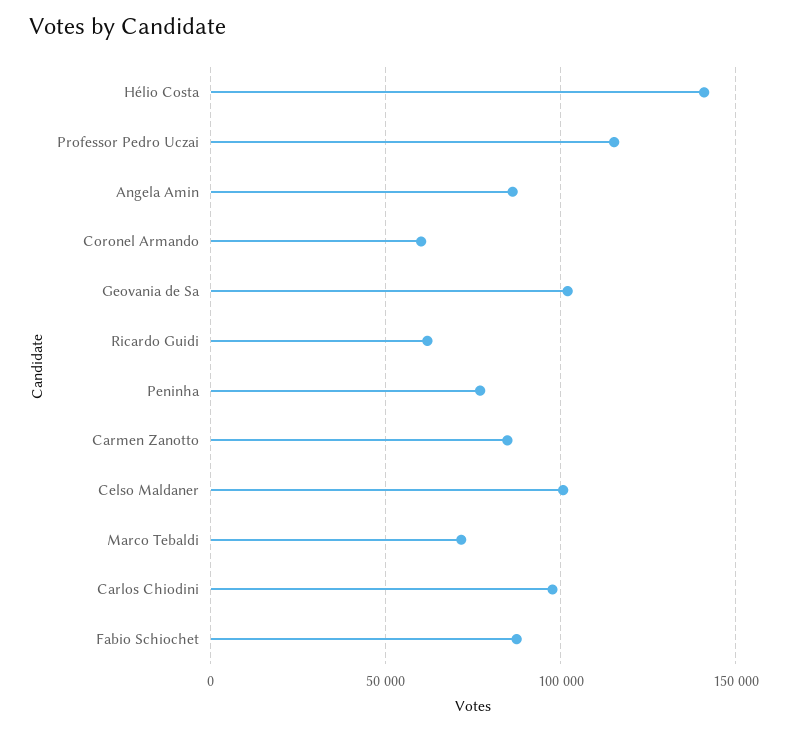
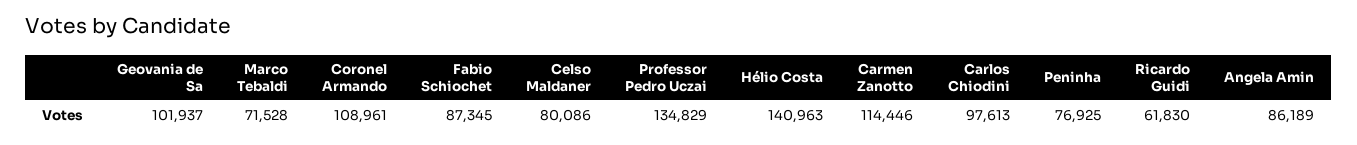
  {
    "Hélio Costa": 140963,
-   "Professor Pedro Uczai": 115000,
+   "Professor Pedro Uczai": 134829,
    "Angela Amin": 86189,
-   "Coronel Armando": 60000,
+   "Coronel Armando": 108961,
    "Geovania de Sa": 101937,
    "Ricardo Guidi": 61830,
    "Peninha": 76925,
-   "Carmen Zanotto": 85000,
+   "Carmen Zanotto": 114446,
-   "Celso Maldaner": 100000,
+   "Celso Maldaner": 80086,
    "Marco Tebaldi": 71528,
    "Carlos Chiodini": 97613,
    "Fabio Schiochet": 87345
  }

